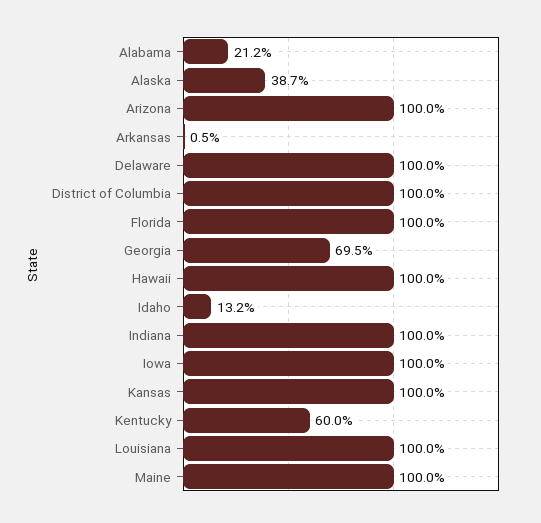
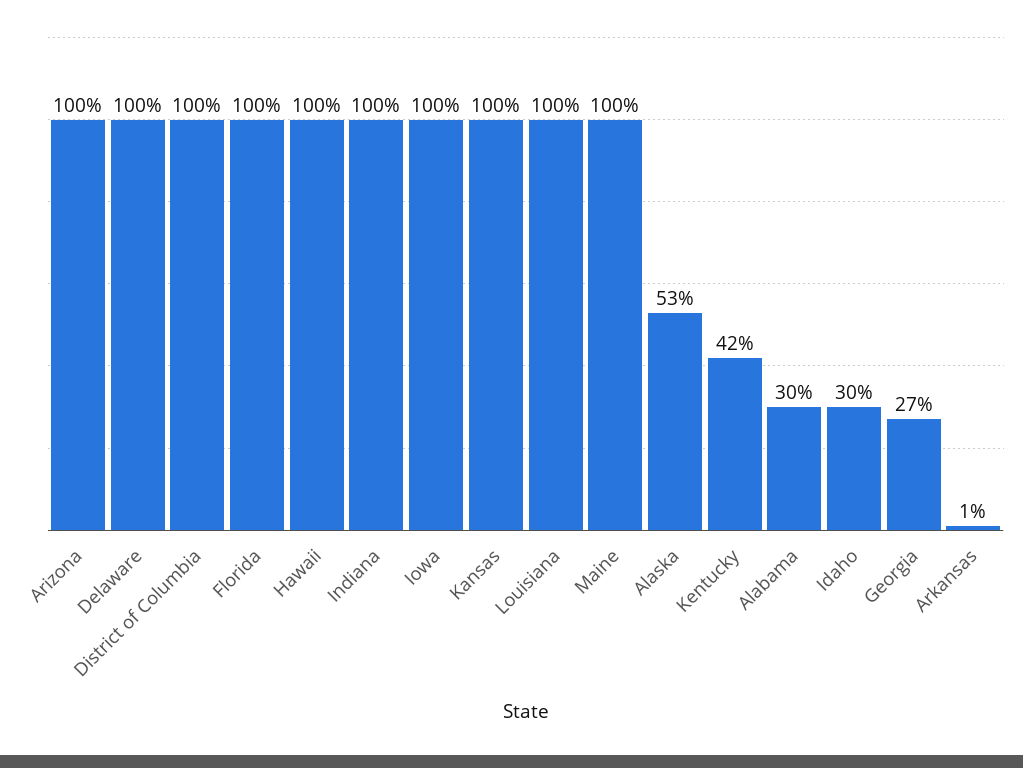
  {
-   "Alabama": 21.2,
+   "Alabama": 30,
-   "Alaska": 38.7,
+   "Alaska": 53,
    "Arizona": 100,
    "Arkansas": 0.5,
    "Delaware": 100,
    "District of Columbia": 100,
    "Florida": 100,
-   "Georgia": 69.5,
+   "Georgia": 27,
    "Hawaii": 100,
-   "Idaho": 13.2,
+   "Idaho": 30,
    "Indiana": 100,
    "Iowa": 100,
    "Kansas": 100,
-   "Kentucky": 60,
+   "Kentucky": 42,
    "Louisiana": 100,
    "Maine": 100
  }

